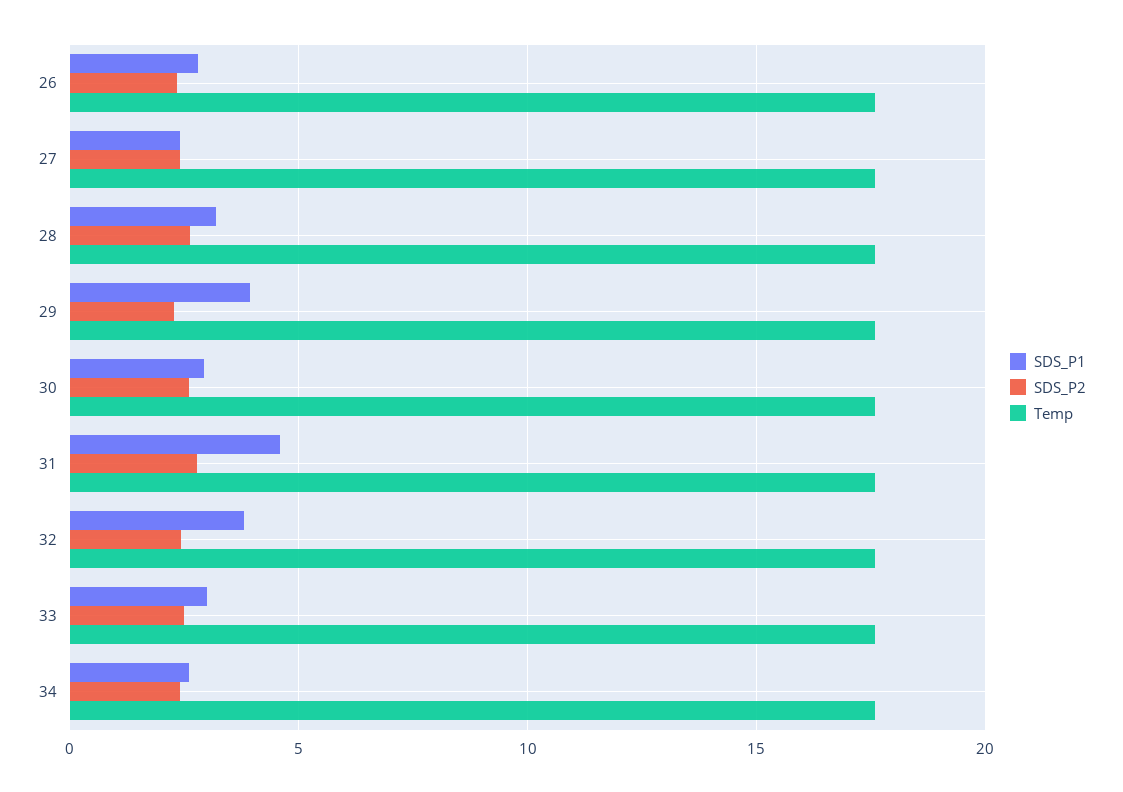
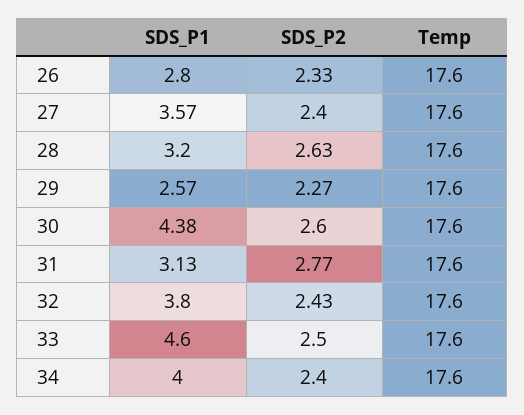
  {
    "SDS_P1": {
      "26": 2.8,
-     "27": 2.5,
+     "27": 3.57,
      "28": 3.2,
-     "29": 4,
+     "29": 2.57,
-     "30": 3,
+     "30": 4.38,
-     "31": 4.5,
+     "31": 3.13,
      "32": 3.8,
-     "33": 3,
+     "33": 4.6,
-     "34": 2.5
+     "34": 4
    },
    "SDS_P2": {
      "26": 2.33,
      "27": 2.4,
      "28": 2.63,
      "29": 2.27,
      "30": 2.6,
      "31": 2.77,
      "32": 2.43,
      "33": 2.5,
      "34": 2.4
    },
    "Temp": {
      "26": 17.6,
      "27": 17.6,
      "28": 17.6,
      "29": 17.6,
      "30": 17.6,
      "31": 17.6,
      "32": 17.6,
      "33": 17.6,
      "34": 17.6
    }
  }

